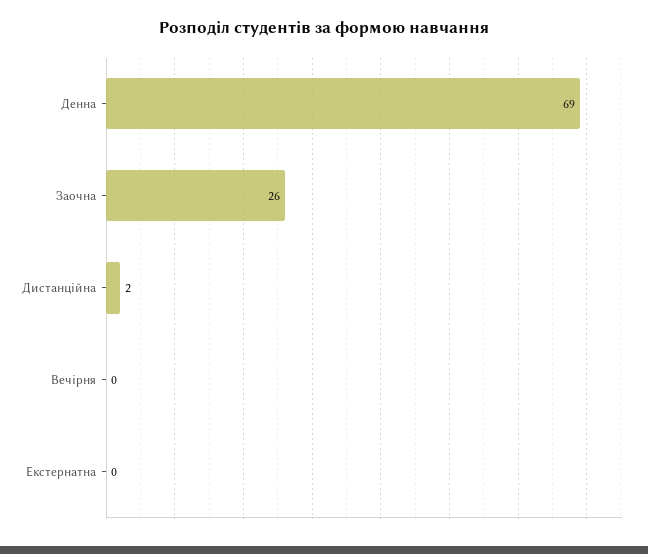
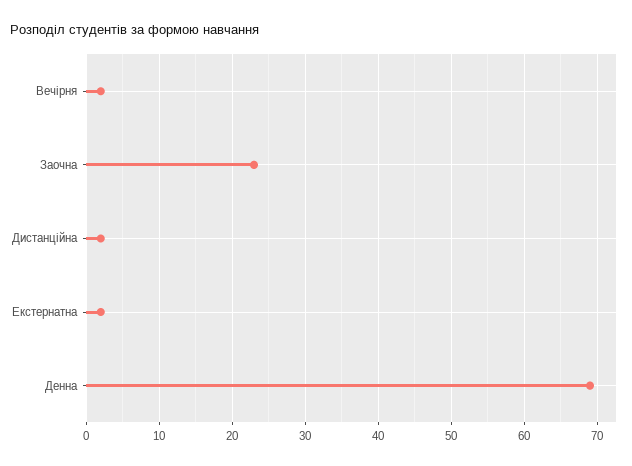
  {
    "Денна": 69,
-   "Заочна": 26,
+   "Заочна": 23,
    "Дистанційна": 2,
-   "Вечірня": 0,
+   "Вечірня": 2,
-   "Екстернатна": 0
+   "Екстернатна": 2
  }

